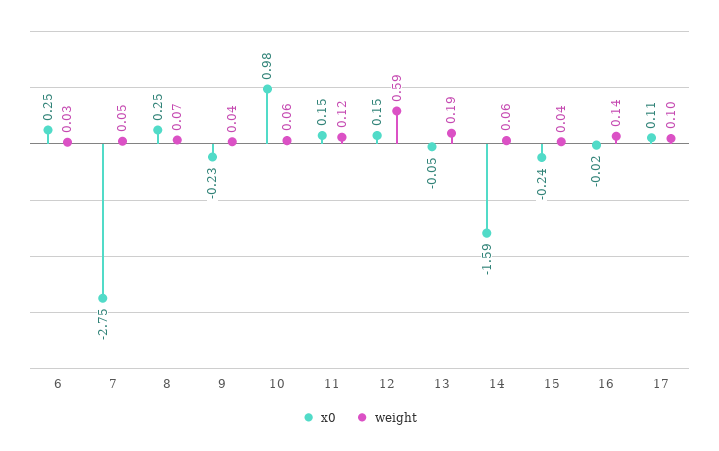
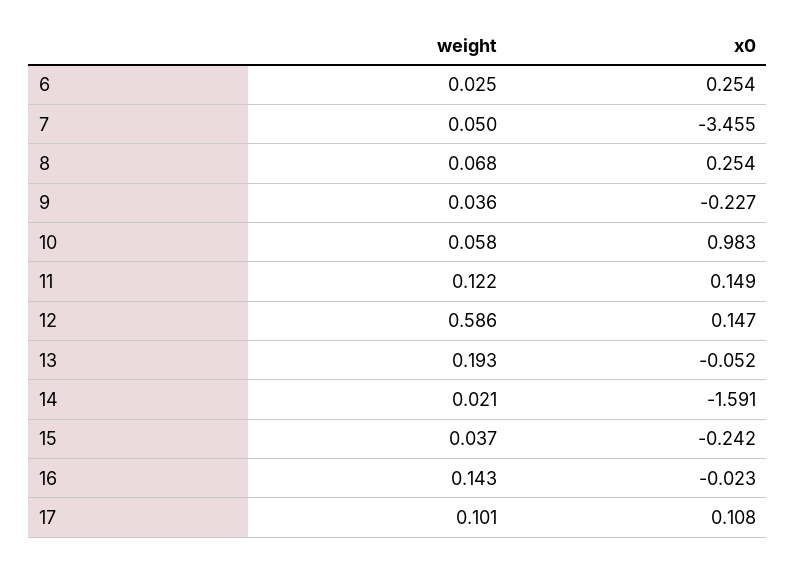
  {
    "x0": {
      "6": 0.254,
-     "7": -2.75,
+     "7": -3.455,
      "8": 0.254,
      "9": -0.227,
      "10": 0.983,
      "11": 0.149,
      "12": 0.147,
      "13": -0.052,
      "14": -1.591,
      "15": -0.242,
      "16": -0.023,
      "17": 0.108
    },
    "weight": {
      "6": 0.025,
      "7": 0.05,
      "8": 0.068,
      "9": 0.036,
      "10": 0.058,
      "11": 0.122,
      "12": 0.586,
      "13": 0.193,
-     "14": 0.06,
+     "14": 0.021,
      "15": 0.037,
      "16": 0.143,
      "17": 0.101
    }
  }

